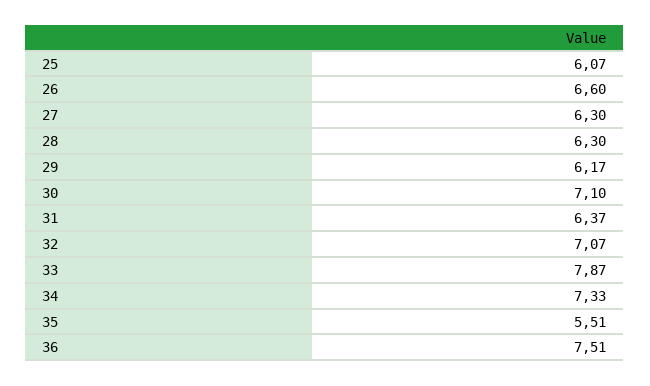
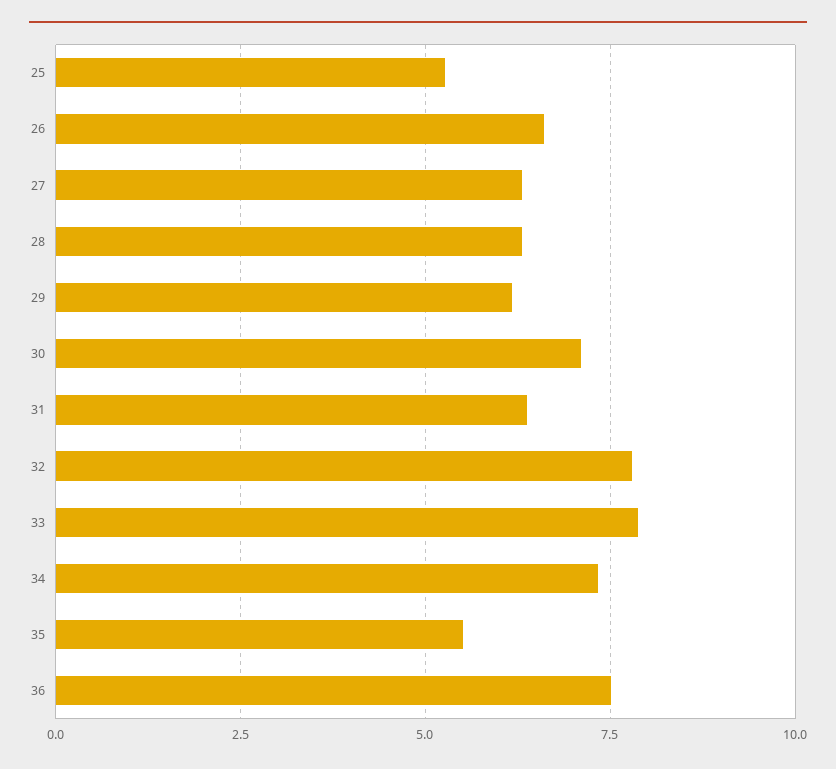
  {
-   "25": 6.07,
+   "25": 5.25,
    "26": 6.6,
    "27": 6.3,
    "28": 6.3,
    "29": 6.17,
    "30": 7.1,
    "31": 6.37,
-   "32": 7.07,
+   "32": 7.75,
    "33": 7.87,
    "34": 7.33,
    "35": 5.51,
    "36": 7.51
  }

